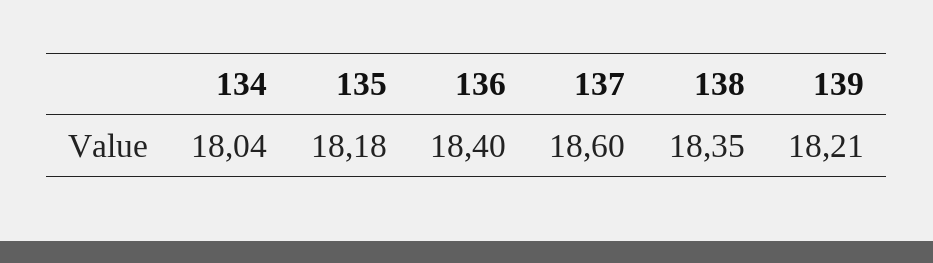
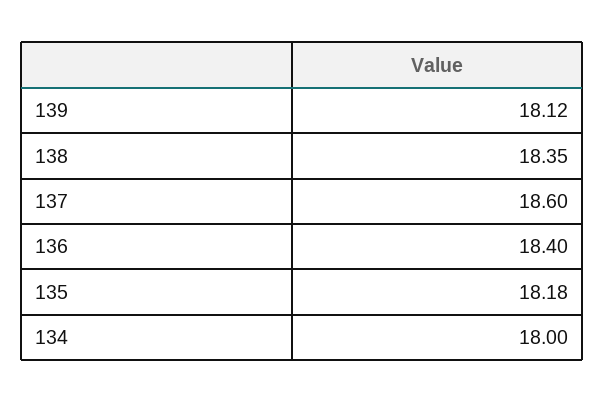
  {
-   "134": 18.04,
+   "134": 18,
    "135": 18.18,
    "136": 18.4,
    "137": 18.6,
    "138": 18.35,
-   "139": 18.21
+   "139": 18.12
  }

